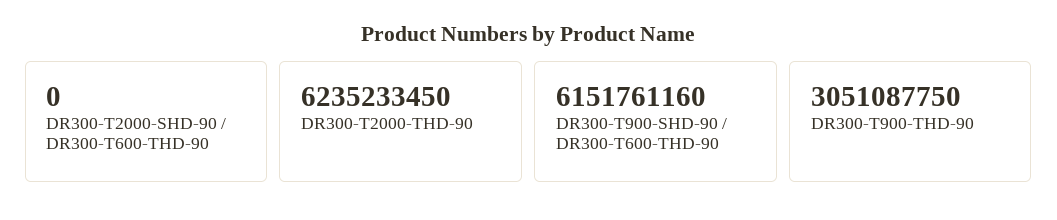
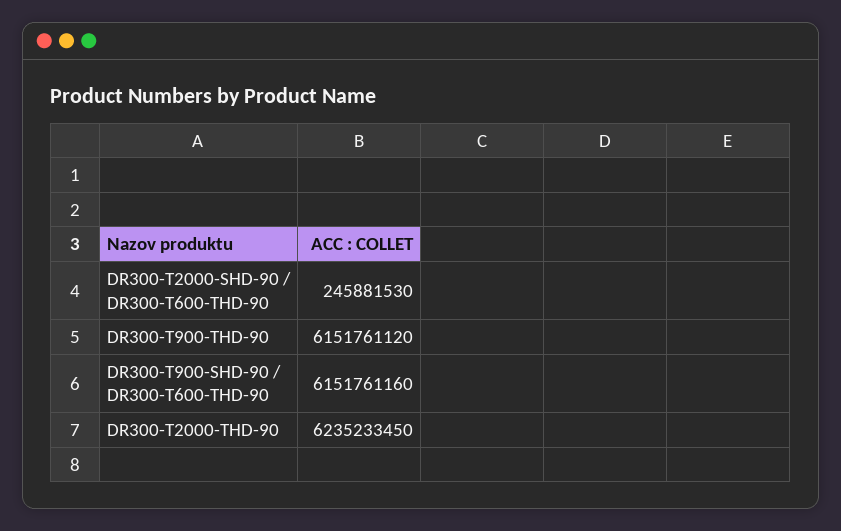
  {
-   "DR300-T2000-SHD-90 / DR300-T600-THD-90": 0,
+   "DR300-T2000-SHD-90 / DR300-T600-THD-90": 245881530,
    "DR300-T2000-THD-90": 6235233450,
    "DR300-T900-SHD-90 / DR300-T600-THD-90": 6151761160,
-   "DR300-T900-THD-90": 3051087750
+   "DR300-T900-THD-90": 6151761120
  }

